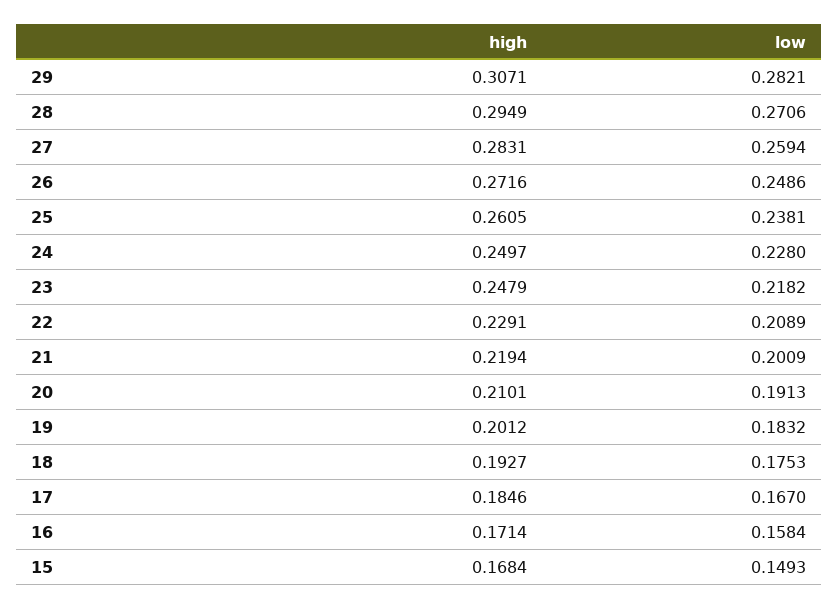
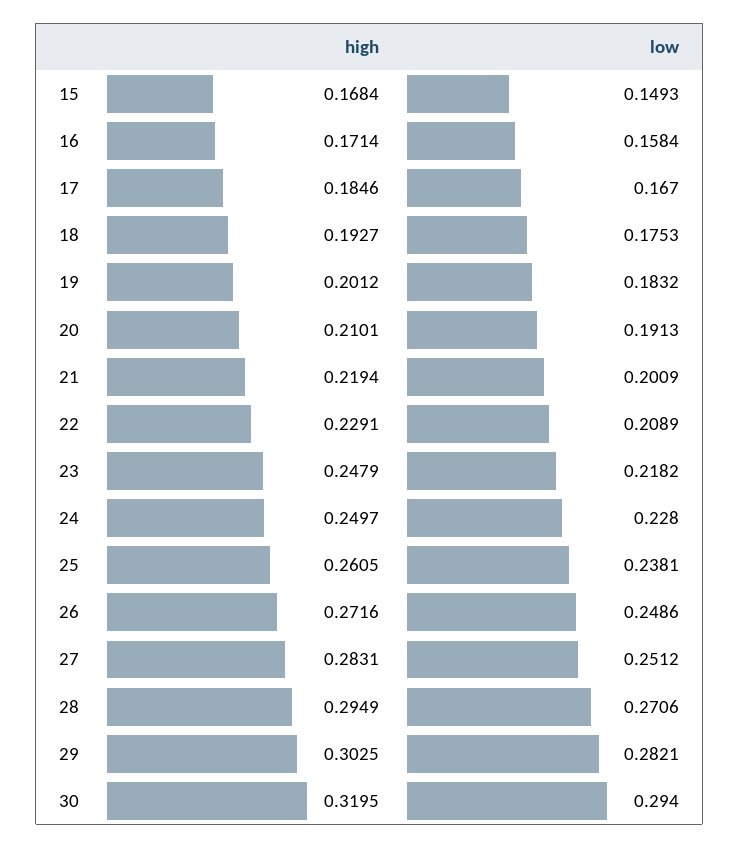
  {
    "high": {
-     "29": 0.3071,
+     "29": 0.3025,
      "28": 0.2949,
      "27": 0.2831,
      "26": 0.2716,
      "25": 0.2605,
      "24": 0.2497,
      "23": 0.2479,
      "22": 0.2291,
      "21": 0.2194,
      "20": 0.2101,
      "19": 0.2012,
      "18": 0.1927,
      "17": 0.1846,
      "16": 0.1714,
-     "15": 0.1684
+     "15": 0.1684,
+     "30": 0.3195
    },
    "low": {
      "29": 0.2821,
      "28": 0.2706,
-     "27": 0.2594,
+     "27": 0.2512,
      "26": 0.2486,
      "25": 0.2381,
      "24": 0.228,
      "23": 0.2182,
      "22": 0.2089,
      "21": 0.2009,
      "20": 0.1913,
      "19": 0.1832,
      "18": 0.1753,
      "17": 0.167,
      "16": 0.1584,
-     "15": 0.1493
+     "15": 0.1493,
+     "30": 0.294
    }
  }

